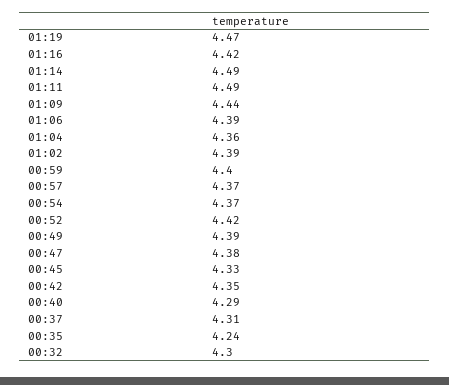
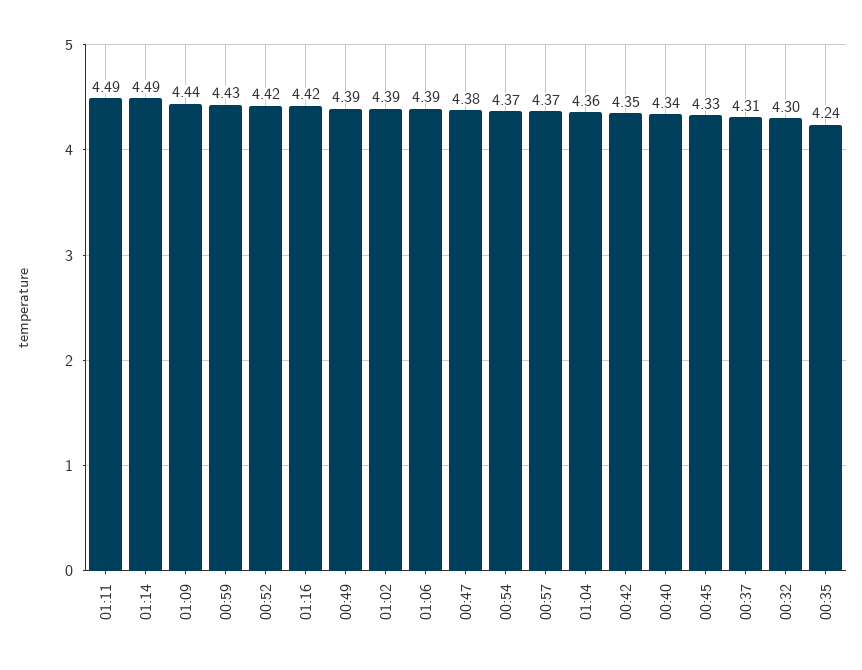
  {
-   "01:19": 4.47,
    "01:16": 4.42,
    "01:14": 4.49,
    "01:11": 4.49,
    "01:09": 4.44,
    "01:06": 4.39,
    "01:04": 4.36,
    "01:02": 4.39,
-   "00:59": 4.4,
+   "00:59": 4.43,
    "00:57": 4.37,
    "00:54": 4.37,
    "00:52": 4.42,
    "00:49": 4.39,
    "00:47": 4.38,
    "00:45": 4.33,
    "00:42": 4.35,
-   "00:40": 4.29,
+   "00:40": 4.34,
    "00:37": 4.31,
    "00:35": 4.24,
    "00:32": 4.3
  }

